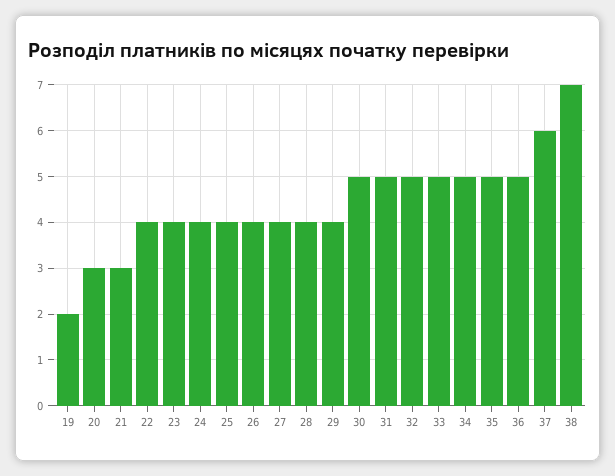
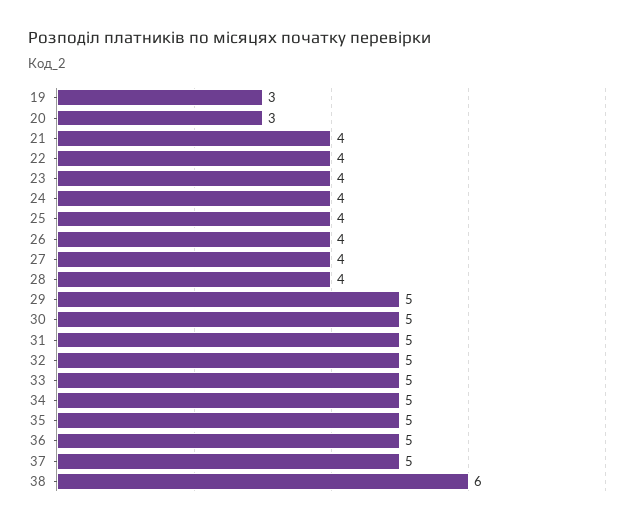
  {
-   "19": 2,
+   "19": 3,
    "20": 3,
-   "21": 3,
+   "21": 4,
    "22": 4,
    "23": 4,
    "24": 4,
    "25": 4,
    "26": 4,
    "27": 4,
    "28": 4,
-   "29": 4,
+   "29": 5,
    "30": 5,
    "31": 5,
    "32": 5,
    "33": 5,
    "34": 5,
    "35": 5,
    "36": 5,
-   "37": 6,
+   "37": 5,
-   "38": 7
+   "38": 6
  }

